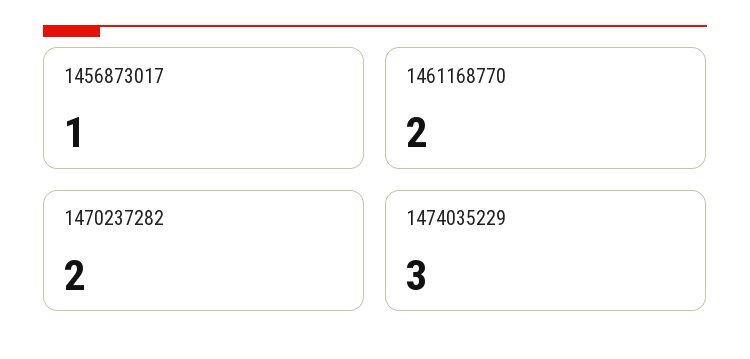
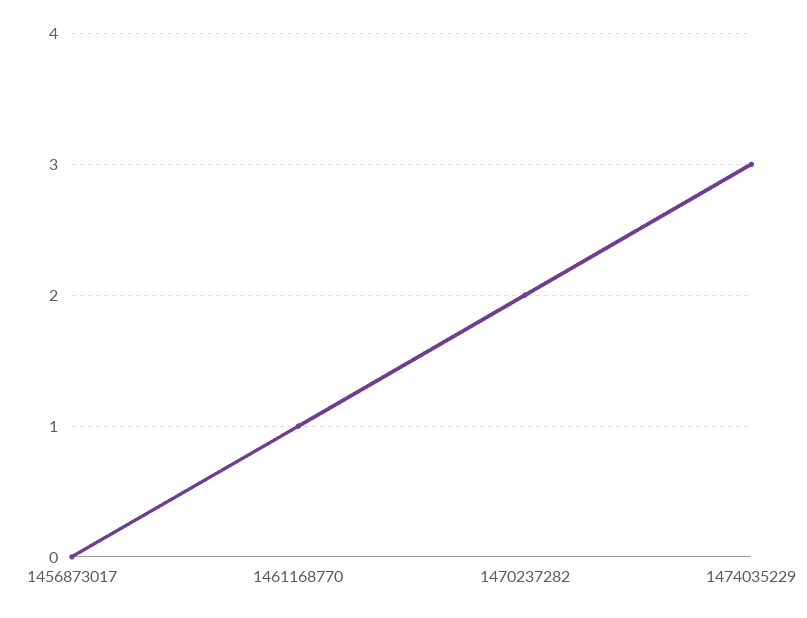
  {
-   "1456873017": 1,
+   "1456873017": 0,
-   "1461168770": 2,
+   "1461168770": 1,
    "1470237282": 2,
    "1474035229": 3
  }

